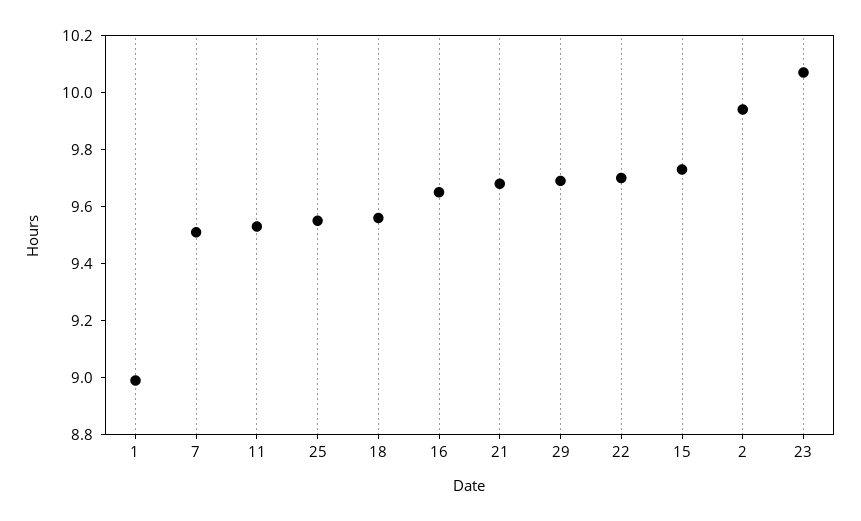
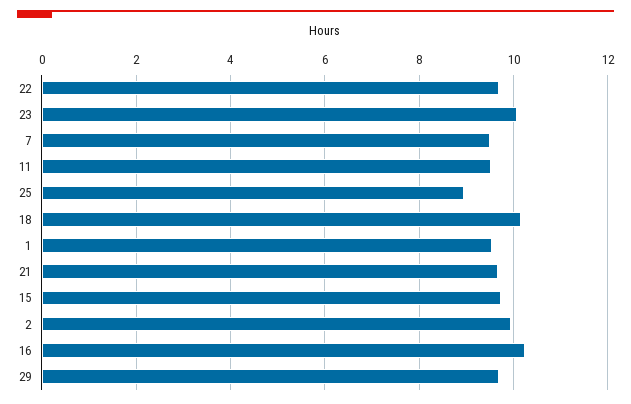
  {
-   "1": 9,
+   "1": 9.6,
    "7": 9.5,
    "11": 9.55,
-   "25": 9.55,
+   "25": 9,
-   "18": 9.55,
+   "18": 10.2,
-   "16": 9.65,
+   "16": 10.2,
    "21": 9.7,
    "29": 9.7,
    "22": 9.7,
    "15": 9.75,
    "2": 9.95,
    "23": 10.05
  }

